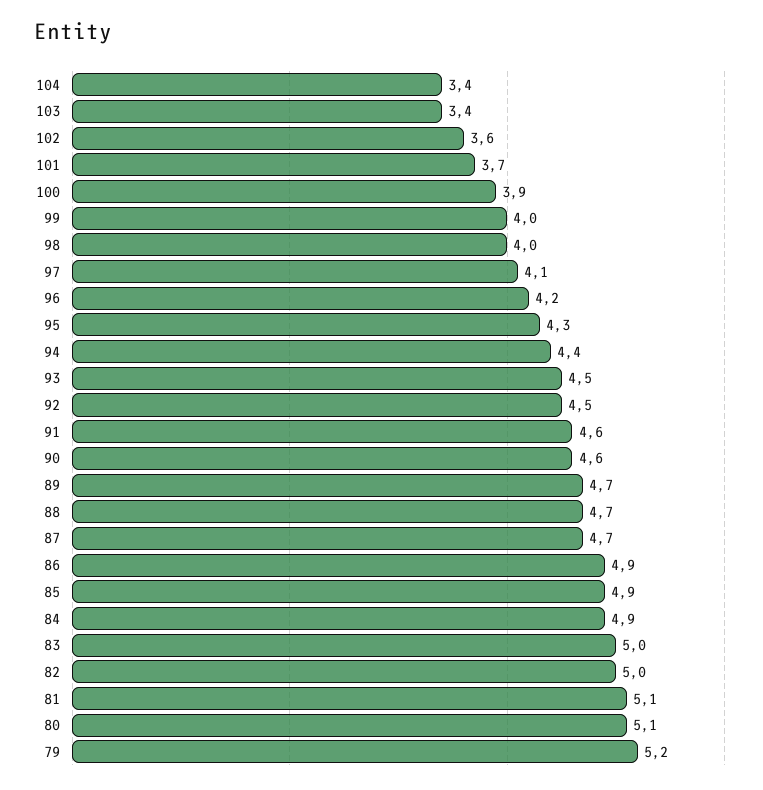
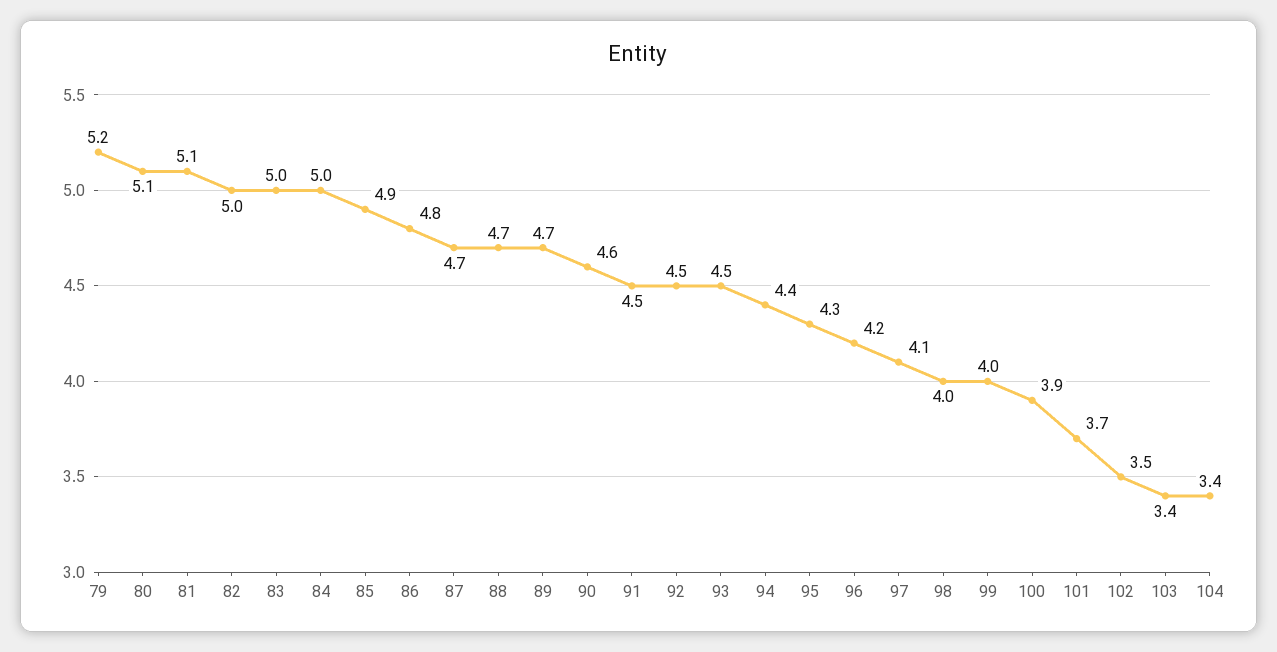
  {
    "104": 3.4,
    "103": 3.4,
-   "102": 3.6,
+   "102": 3.5,
    "101": 3.7,
    "100": 3.9,
    "99": 4,
    "98": 4,
    "97": 4.1,
    "96": 4.2,
    "95": 4.3,
    "94": 4.4,
    "93": 4.5,
    "92": 4.5,
-   "91": 4.6,
+   "91": 4.5,
    "90": 4.6,
    "89": 4.7,
    "88": 4.7,
    "87": 4.7,
-   "86": 4.9,
+   "86": 4.8,
    "85": 4.9,
-   "84": 4.9,
+   "84": 5,
    "83": 5,
    "82": 5,
    "81": 5.1,
    "80": 5.1,
    "79": 5.2
  }

